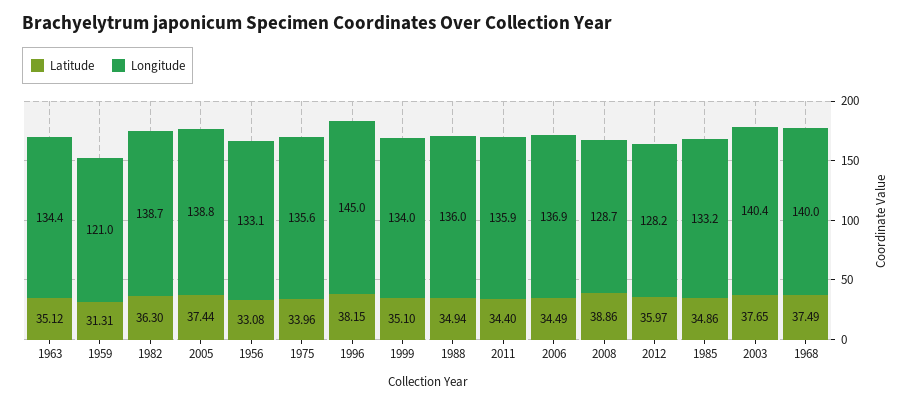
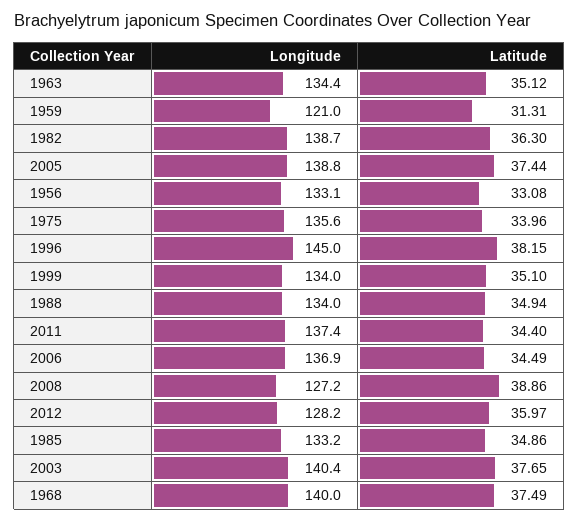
  {
    "Latitude": {
      "1963": 35.12,
      "1959": 31.31,
      "1982": 36.3,
      "2005": 37.44,
      "1956": 33.08,
      "1975": 33.96,
      "1996": 38.15,
      "1999": 35.1,
      "1988": 34.94,
      "2011": 34.4,
      "2006": 34.49,
      "2008": 38.86,
      "2012": 35.97,
      "1985": 34.86,
      "2003": 37.65,
      "1968": 37.49
    },
    "Longitude": {
      "1963": 134.4,
      "1959": 121,
      "1982": 138.7,
      "2005": 138.8,
      "1956": 133.1,
      "1975": 135.6,
      "1996": 145,
      "1999": 134,
-     "1988": 136,
+     "1988": 134,
-     "2011": 135.9,
+     "2011": 137.4,
      "2006": 136.9,
-     "2008": 128.7,
+     "2008": 127.2,
      "2012": 128.2,
      "1985": 133.2,
      "2003": 140.4,
      "1968": 140
    }
  }

